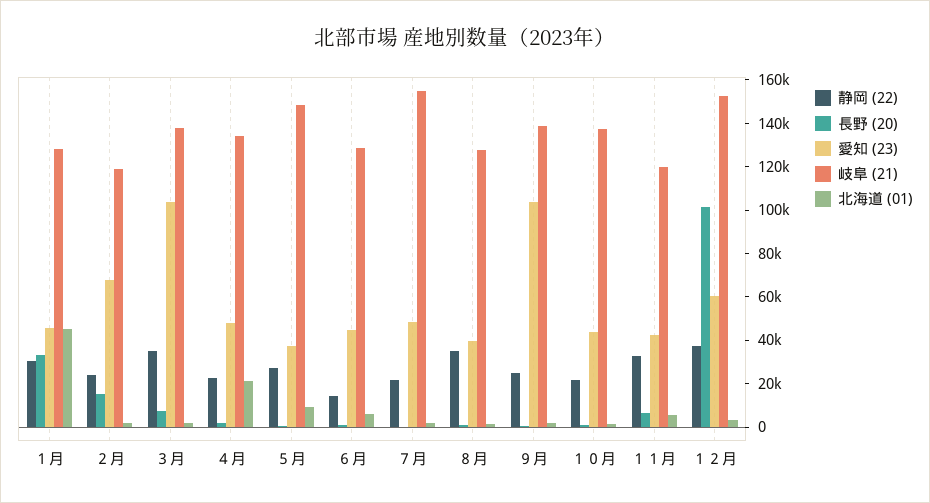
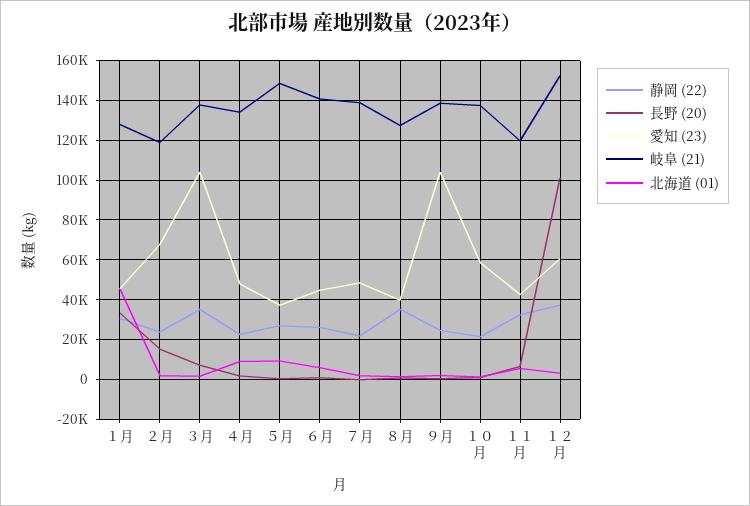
  {
    "静岡 (22)": {
      "１月": 30000,
      "２月": 25000,
      "３月": 35000,
      "４月": 25000,
      "５月": 25000,
-     "６月": 15000,
+     "６月": 25000,
      "７月": 20000,
      "８月": 35000,
      "９月": 25000,
      "１０月": 20000,
      "１１月": 35000,
      "１２月": 35000
    },
    "長野 (20)": {
      "１月": 35000,
      "２月": 15000,
      "３月": 5000,
      "４月": 0,
      "５月": 0,
      "６月": 0,
      "７月": 0,
      "８月": 0,
      "９月": 0,
      "１０月": 0,
      "１１月": 5000,
      "１２月": 100000
    },
    "愛知 (23)": {
      "１月": 45000,
      "２月": 70000,
      "３月": 105000,
      "４月": 50000,
      "５月": 35000,
      "６月": 45000,
      "７月": 50000,
      "８月": 40000,
      "９月": 105000,
-     "１０月": 45000,
+     "１０月": 60000,
      "１１月": 45000,
      "１２月": 60000
    },
    "岐阜 (21)": {
      "１月": 130000,
      "２月": 120000,
      "３月": 140000,
      "４月": 135000,
      "５月": 150000,
-     "６月": 130000,
+     "６月": 140000,
-     "７月": 155000,
+     "７月": 140000,
      "８月": 125000,
      "９月": 140000,
      "１０月": 140000,
      "１１月": 120000,
      "１２月": 150000
    },
    "北海道 (01)": {
      "１月": 45000,
      "２月": 0,
      "３月": 0,
-     "４月": 20000,
+     "４月": 10000,
      "５月": 10000,
      "６月": 5000,
      "７月": 0,
      "８月": 0,
      "９月": 0,
      "１０月": 0,
      "１１月": 5000,
      "１２月": 5000
    }
  }

